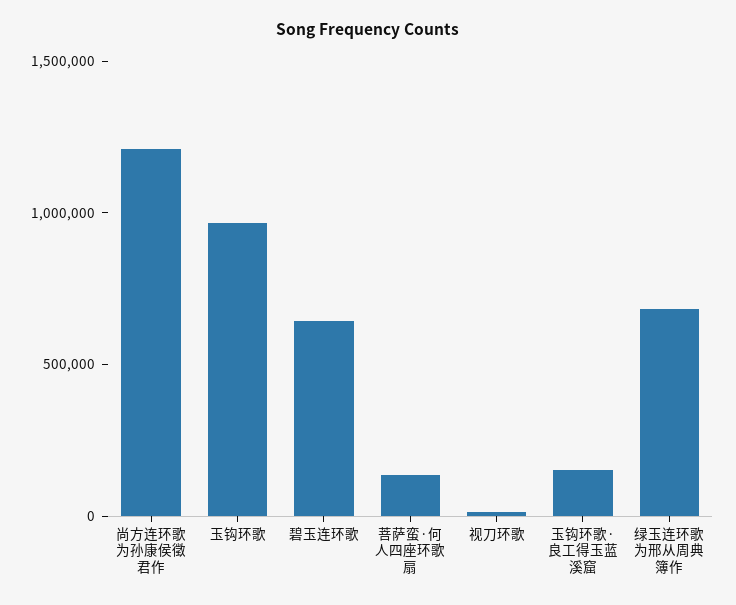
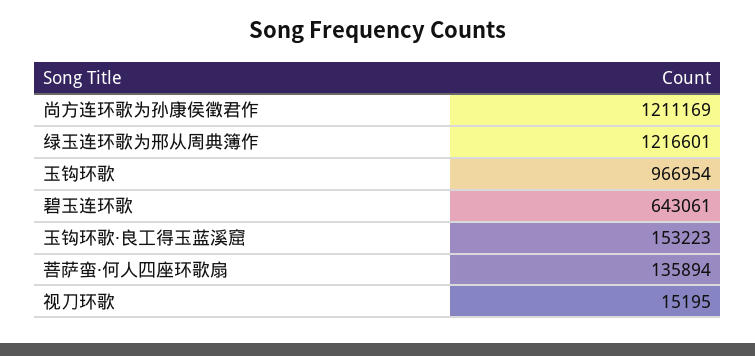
  {
    "尚方连环歌为孙康侯徵君作": 1211169,
    "玉钩环歌": 966954,
    "碧玉连环歌": 643061,
    "菩萨蛮·何人四座环歌扇": 135894,
    "视刀环歌": 15195,
    "玉钩环歌·良工得玉蓝溪窟": 153223,
-   "绿玉连环歌为邢从周典簿作": 700000
+   "绿玉连环歌为邢从周典簿作": 1216601
  }

